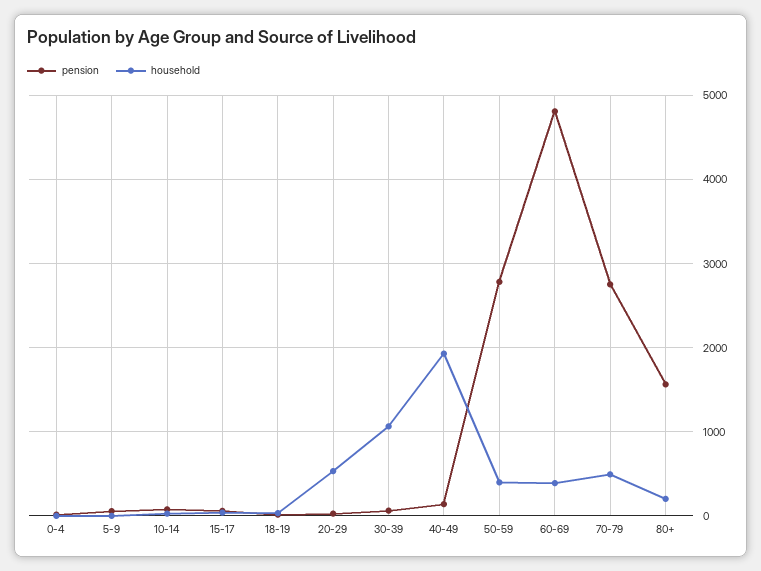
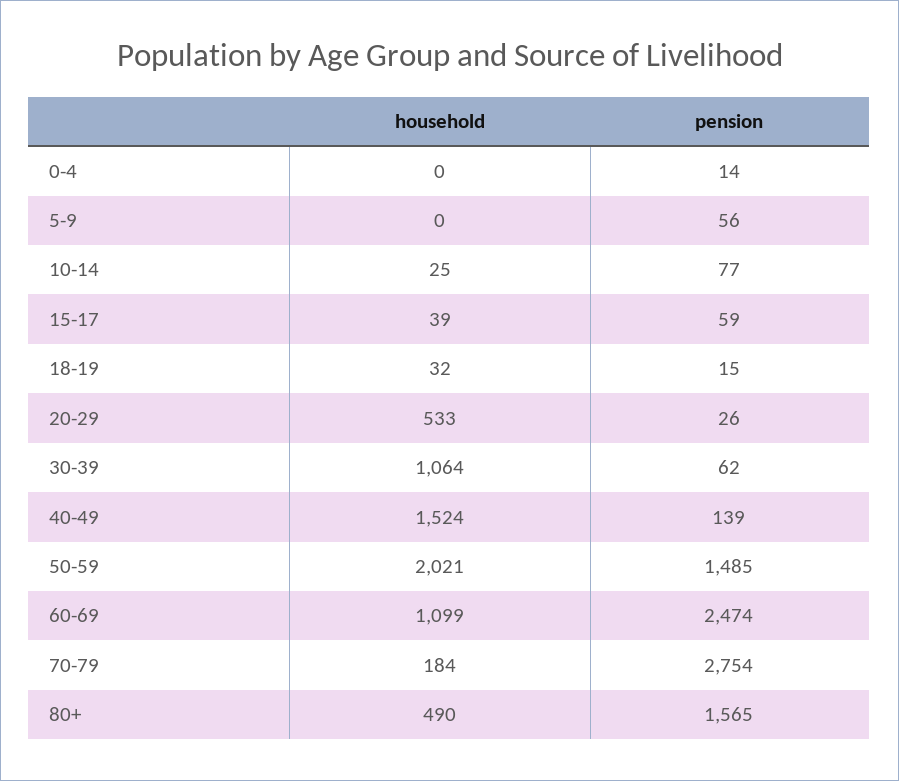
  {
    "pension": {
      "0-4": 14,
      "5-9": 56,
      "10-14": 77,
      "15-17": 59,
      "18-19": 15,
      "20-29": 26,
      "30-39": 62,
      "40-49": 139,
-     "50-59": 2800,
+     "50-59": 1485,
-     "60-69": 4800,
+     "60-69": 2474,
      "70-79": 2754,
      "80+": 1565
    },
    "household": {
      "0-4": 0,
      "5-9": 0,
      "10-14": 25,
      "15-17": 39,
      "18-19": 32,
      "20-29": 533,
      "30-39": 1064,
-     "40-49": 1900,
+     "40-49": 1524,
-     "50-59": 400,
+     "50-59": 2021,
-     "60-69": 400,
+     "60-69": 1099,
-     "70-79": 500,
+     "70-79": 184,
-     "80+": 200
+     "80+": 490
    }
  }

